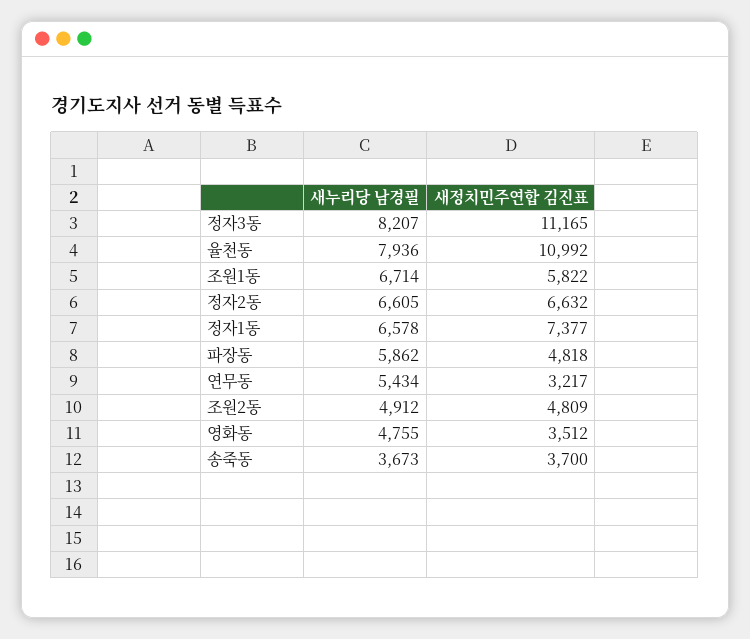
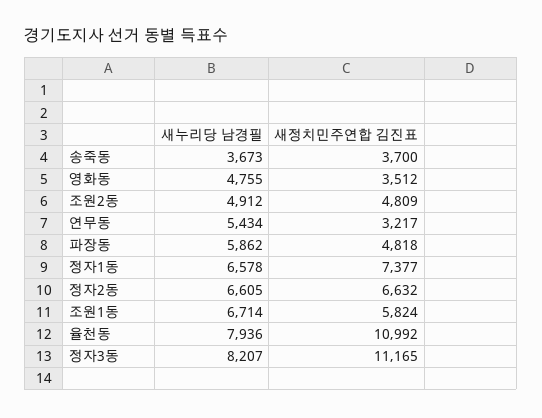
  {
    "새누리당 남경필": {
      "정자3동": 8207,
      "율천동": 7936,
      "조원1동": 6714,
      "정자2동": 6605,
      "정자1동": 6578,
      "파장동": 5862,
      "연무동": 5434,
      "조원2동": 4912,
      "영화동": 4755,
      "송죽동": 3673
    },
    "새정치민주연합 김진표": {
      "정자3동": 11165,
      "율천동": 10992,
-     "조원1동": 5822,
+     "조원1동": 5824,
      "정자2동": 6632,
      "정자1동": 7377,
      "파장동": 4818,
      "연무동": 3217,
      "조원2동": 4809,
      "영화동": 3512,
      "송죽동": 3700
    }
  }

